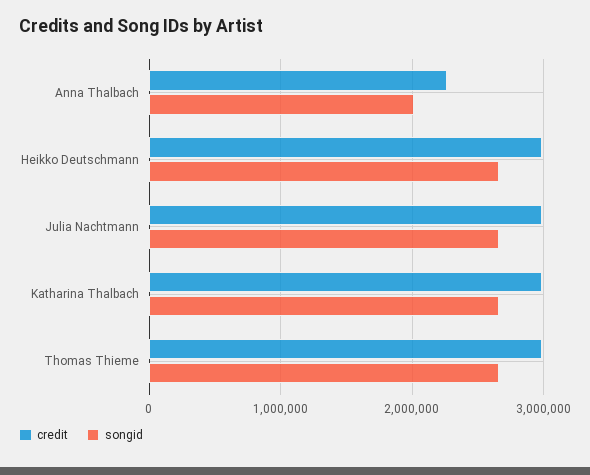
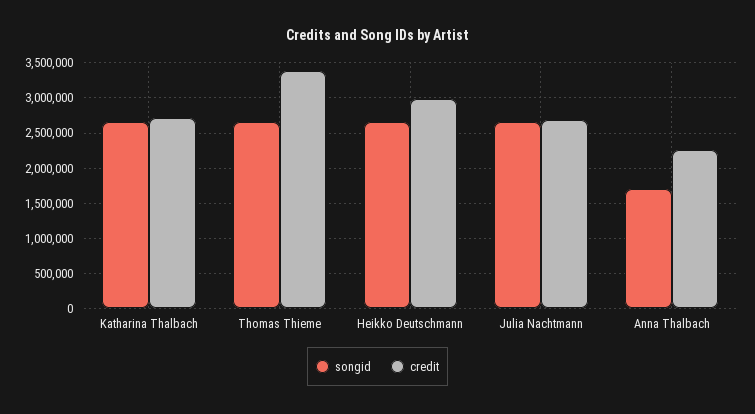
  {
    "credit": {
      "Anna Thalbach": 2300000,
      "Heikko Deutschmann": 3000000,
-     "Julia Nachtmann": 3000000,
+     "Julia Nachtmann": 2700000,
-     "Katharina Thalbach": 3000000,
+     "Katharina Thalbach": 2700000,
-     "Thomas Thieme": 3000000
+     "Thomas Thieme": 3400000
    },
    "songid": {
-     "Anna Thalbach": 2000000,
+     "Anna Thalbach": 1700000,
      "Heikko Deutschmann": 2700000,
      "Julia Nachtmann": 2700000,
      "Katharina Thalbach": 2700000,
      "Thomas Thieme": 2700000
    }
  }

